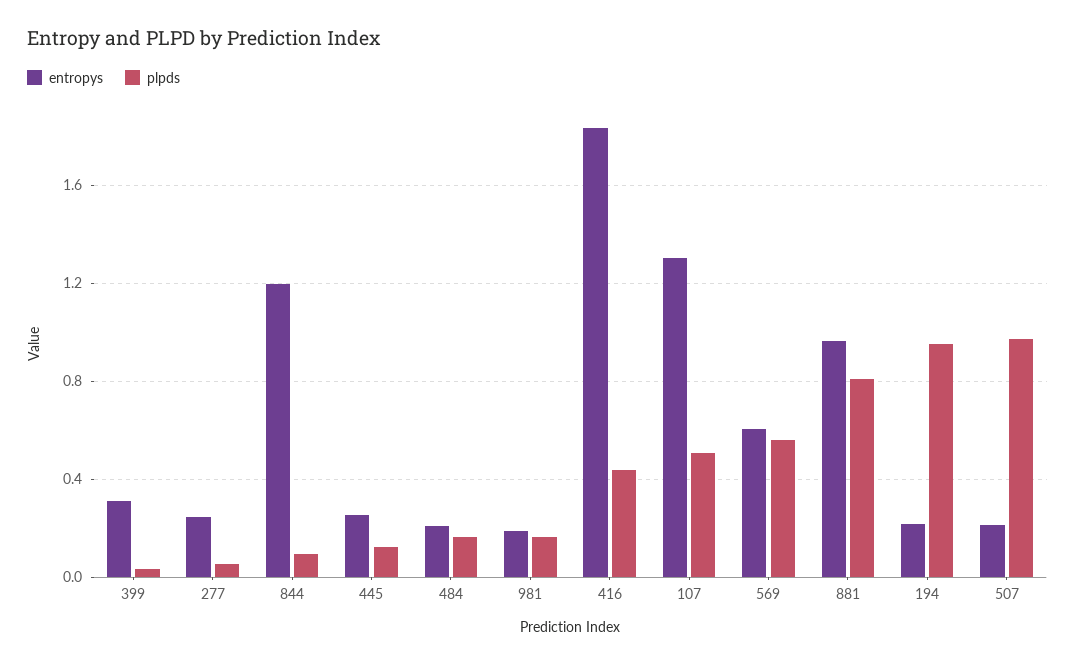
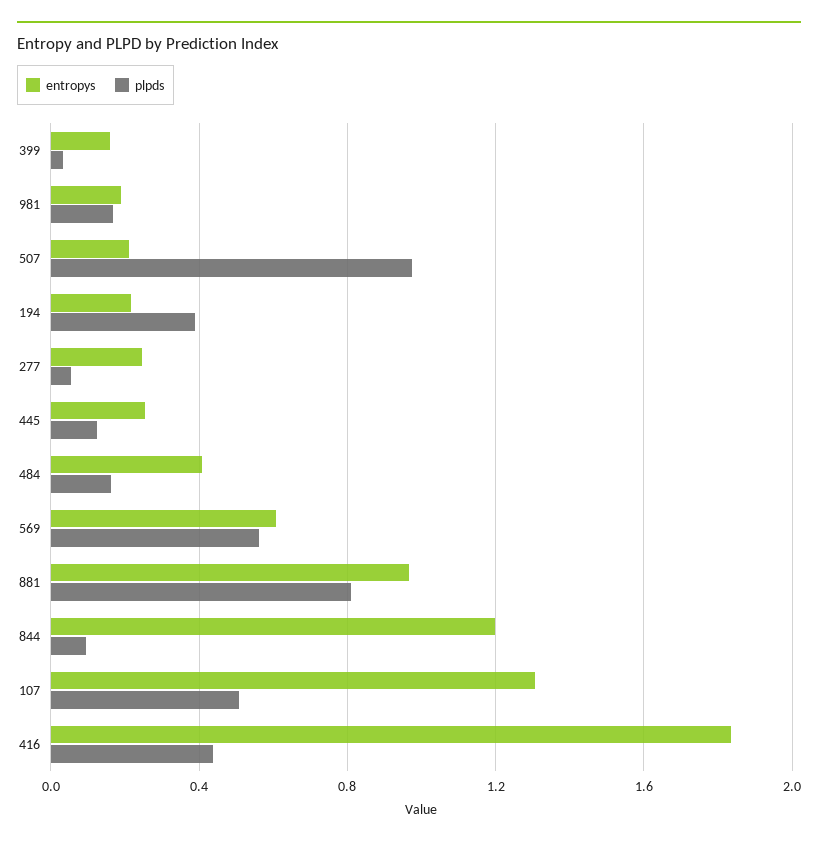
  {
    "entropys": {
-     "399": 0.3,
+     "399": 0.15,
      "277": 0.25,
      "844": 1.2,
      "445": 0.25,
-     "484": 0.2,
+     "484": 0.4,
      "981": 0.2,
      "416": 1.85,
      "107": 1.3,
      "569": 0.6,
      "881": 0.95,
      "194": 0.2,
      "507": 0.2
    },
    "plpds": {
      "399": 0.05,
      "277": 0.05,
      "844": 0.1,
      "445": 0.15,
      "484": 0.15,
      "981": 0.15,
      "416": 0.45,
      "107": 0.5,
      "569": 0.55,
      "881": 0.8,
-     "194": 0.95,
+     "194": 0.4,
      "507": 0.95
    }
  }

